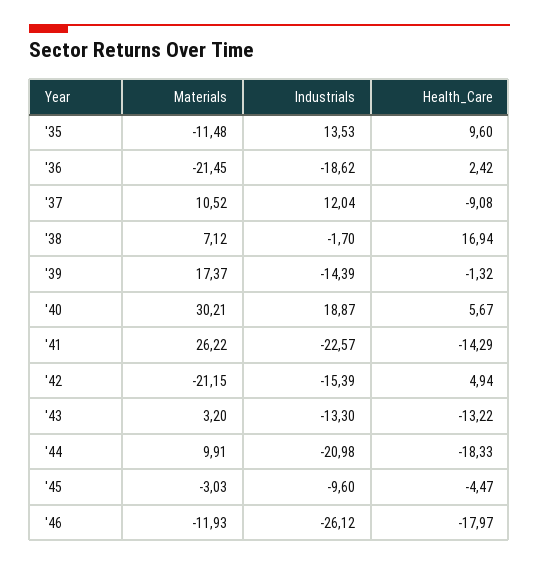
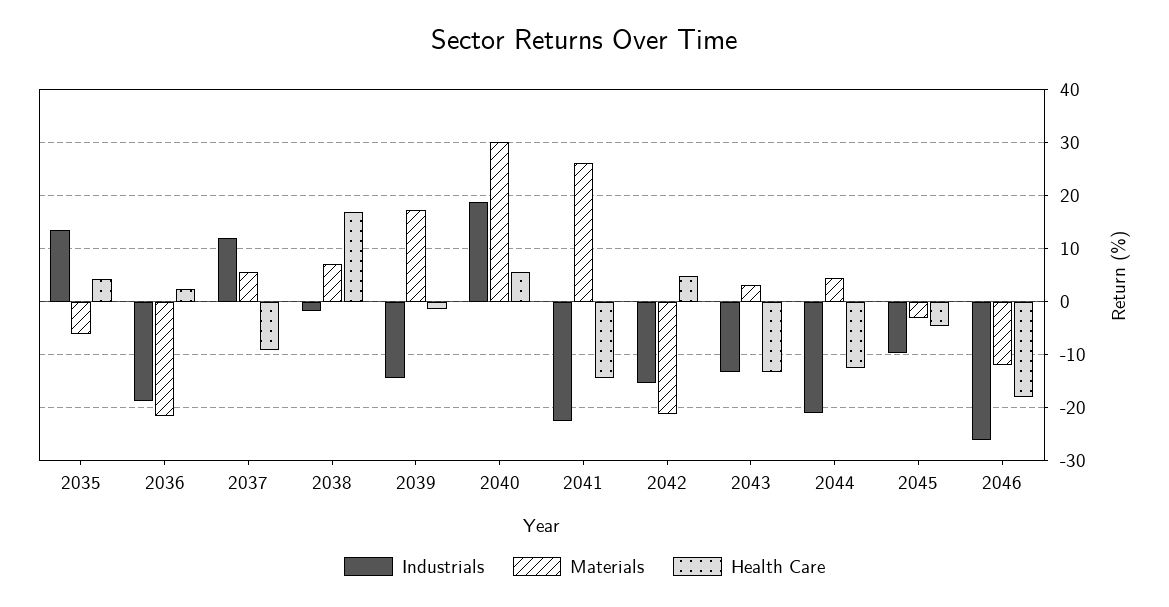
  {
    "Materials": {
-     "'35": -11.48,
+     "'35": -6,
      "'36": -21.45,
-     "'37": 10.52,
+     "'37": 6,
      "'38": 7.12,
      "'39": 17.37,
      "'40": 30.21,
      "'41": 26.22,
      "'42": -21.15,
      "'43": 3.2,
-     "'44": 9.91,
+     "'44": 4,
      "'45": -3.03,
      "'46": -11.93
    },
    "Industrials": {
      "'35": 13.53,
      "'36": -18.62,
      "'37": 12.04,
      "'38": -1.7,
      "'39": -14.39,
      "'40": 18.87,
      "'41": -22.57,
      "'42": -15.39,
      "'43": -13.3,
      "'44": -20.98,
      "'45": -9.6,
      "'46": -26.12
    },
    "Health_Care": {
-     "'35": 9.6,
+     "'35": 4,
      "'36": 2.42,
      "'37": -9.08,
      "'38": 16.94,
      "'39": -1.32,
      "'40": 5.67,
      "'41": -14.29,
      "'42": 4.94,
      "'43": -13.22,
-     "'44": -18.33,
+     "'44": -12,
      "'45": -4.47,
      "'46": -17.97
    }
  }

